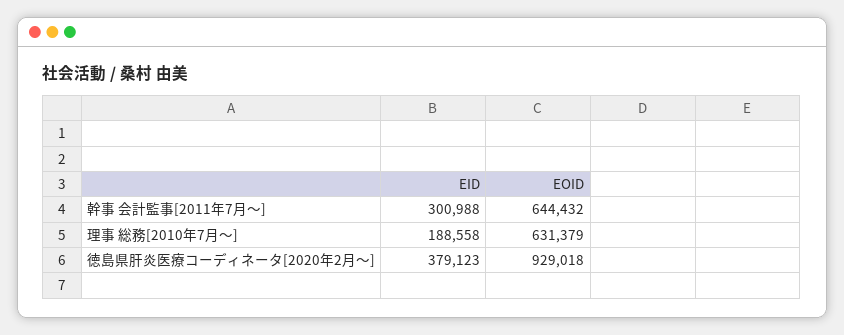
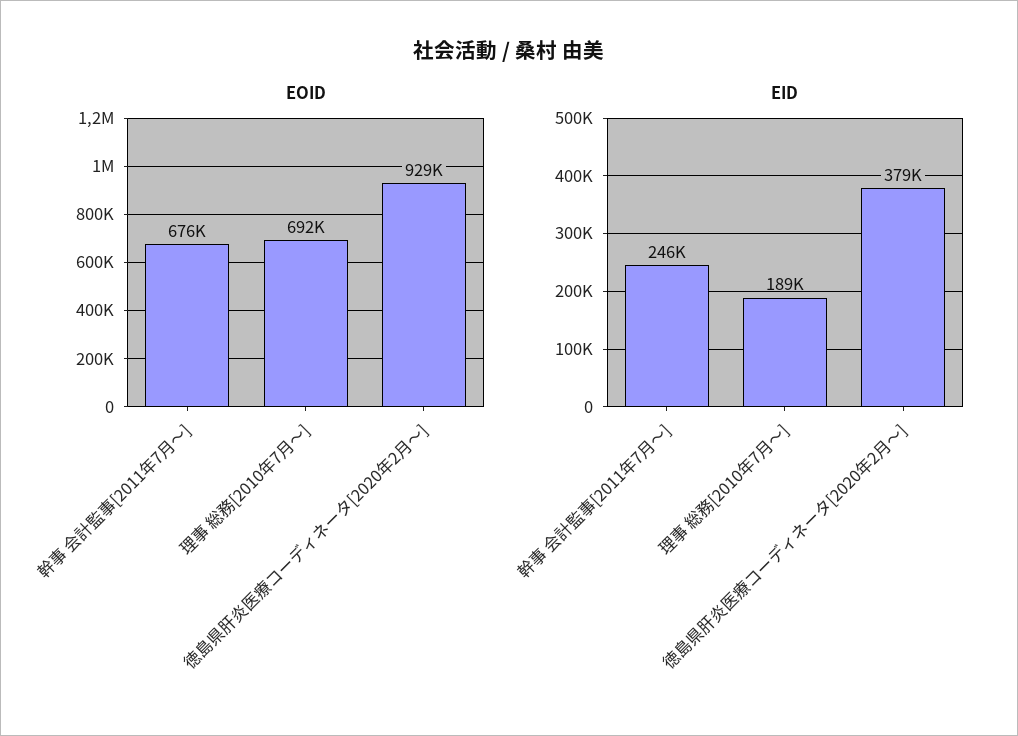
  {
    "EID": {
-     "幹事 会計監事[2011年7月〜]": 300988,
+     "幹事 会計監事[2011年7月〜]": 246000,
      "理事 総務[2010年7月〜]": 188558,
      "徳島県肝炎医療コーディネータ[2020年2月〜]": 379123
    },
    "EOID": {
-     "幹事 会計監事[2011年7月〜]": 644432,
+     "幹事 会計監事[2011年7月〜]": 676000,
-     "理事 総務[2010年7月〜]": 631379,
+     "理事 総務[2010年7月〜]": 692000,
      "徳島県肝炎医療コーディネータ[2020年2月〜]": 929018
    }
  }

